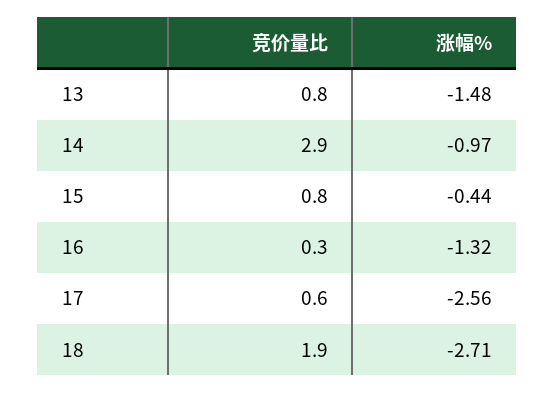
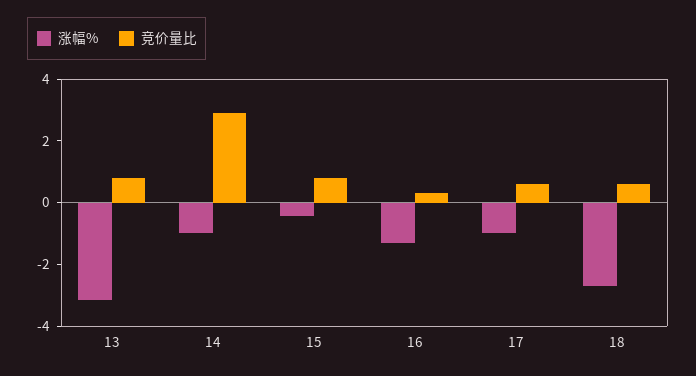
  {
    "竞价量比": {
      "13": 0.8,
      "14": 2.9,
      "15": 0.8,
      "16": 0.3,
      "17": 0.6,
-     "18": 1.9
+     "18": 0.5
    },
    "涨幅%": {
-     "13": -1.48,
+     "13": -3,
      "14": -0.97,
      "15": -0.44,
      "16": -1.32,
-     "17": -2.56,
+     "17": -1,
      "18": -2.71
    }
  }

